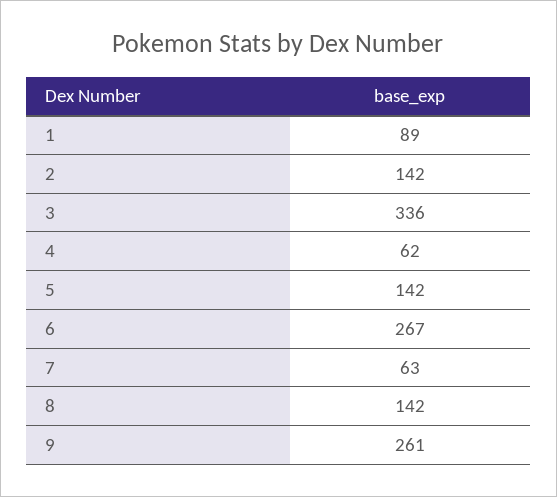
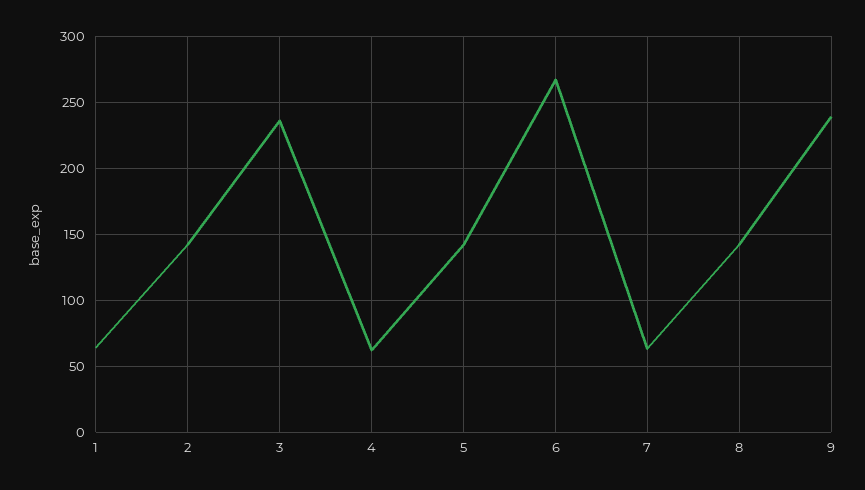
  {
-   "1": 89,
+   "1": 65,
    "2": 142,
-   "3": 336,
+   "3": 235,
    "4": 62,
    "5": 142,
    "6": 267,
    "7": 63,
    "8": 142,
-   "9": 261
+   "9": 240
  }

